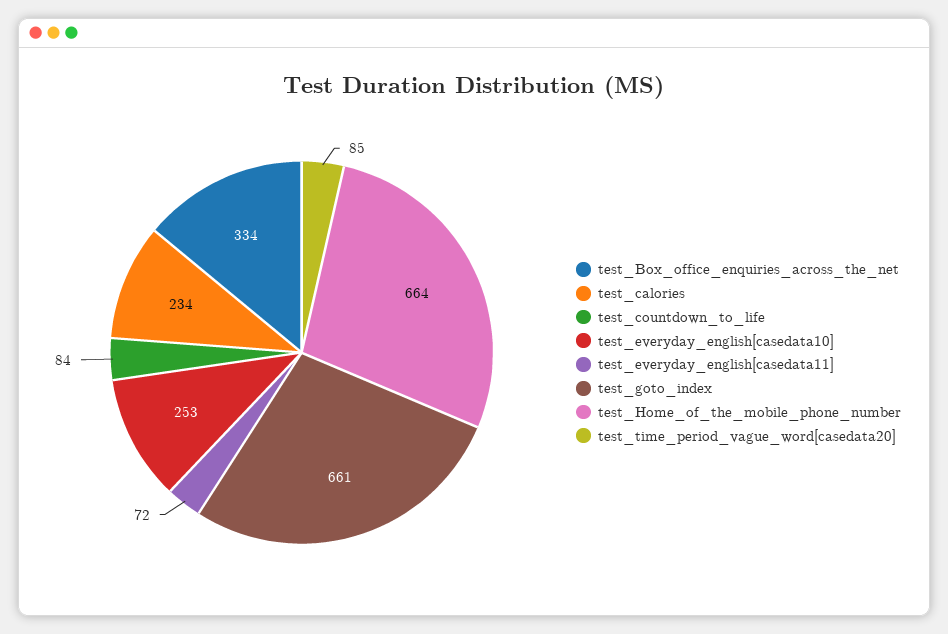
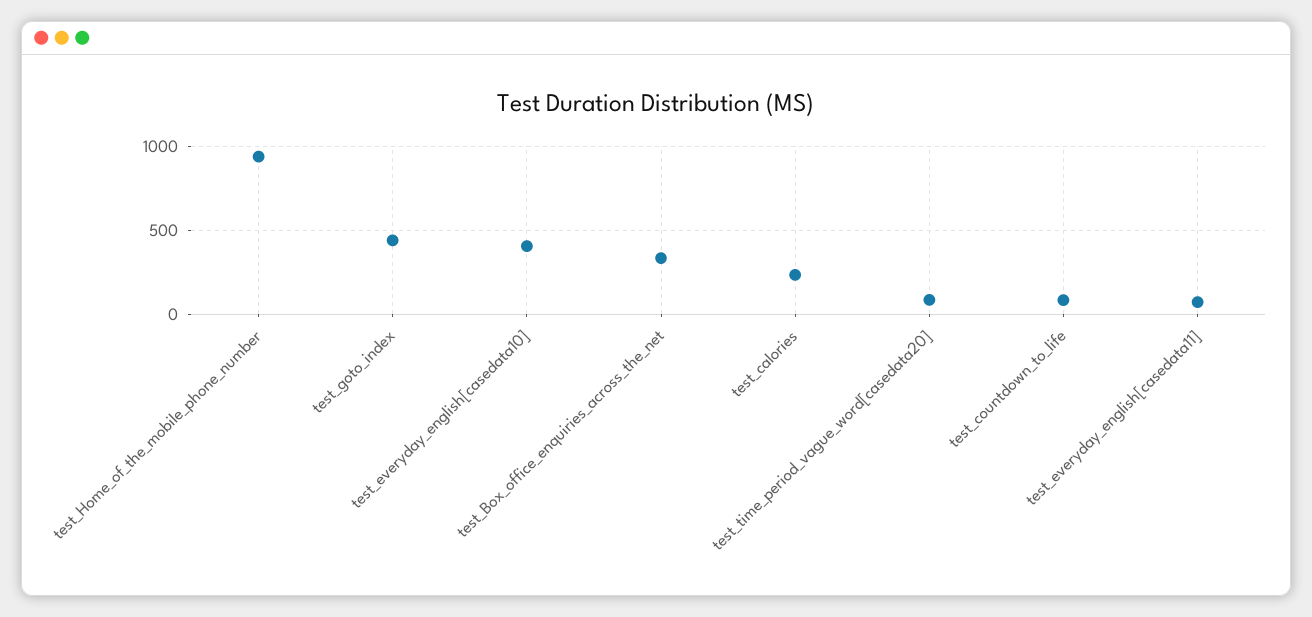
  {
    "test_Box_office_enquiries_across_the_net": 334,
    "test_calories": 234,
    "test_countdown_to_life": 84,
-   "test_everyday_english[casedata10]": 253,
+   "test_everyday_english[casedata10]": 400,
    "test_everyday_english[casedata11]": 72,
-   "test_goto_index": 661,
+   "test_goto_index": 450,
-   "test_Home_of_the_mobile_phone_number": 664,
+   "test_Home_of_the_mobile_phone_number": 950,
    "test_time_period_vague_word[casedata20]": 85
  }

